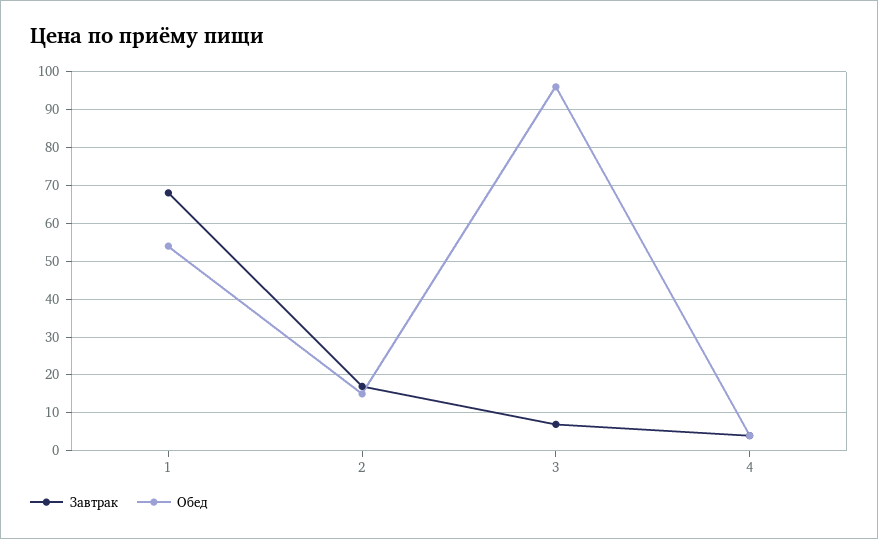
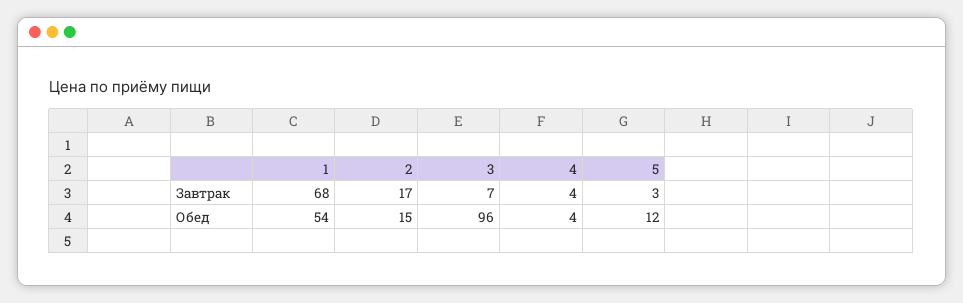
  {
    "Завтрак": {
      "1": 68,
      "2": 17,
      "3": 7,
-     "4": 4
+     "4": 4,
+     "5": 3
    },
    "Обед": {
      "1": 54,
      "2": 15,
      "3": 96,
-     "4": 4
+     "4": 4,
+     "5": 12
    }
  }

